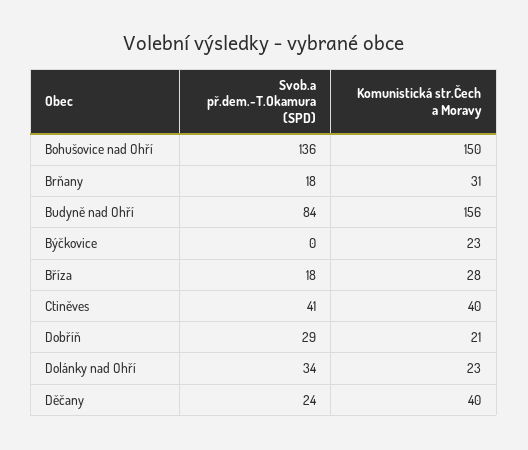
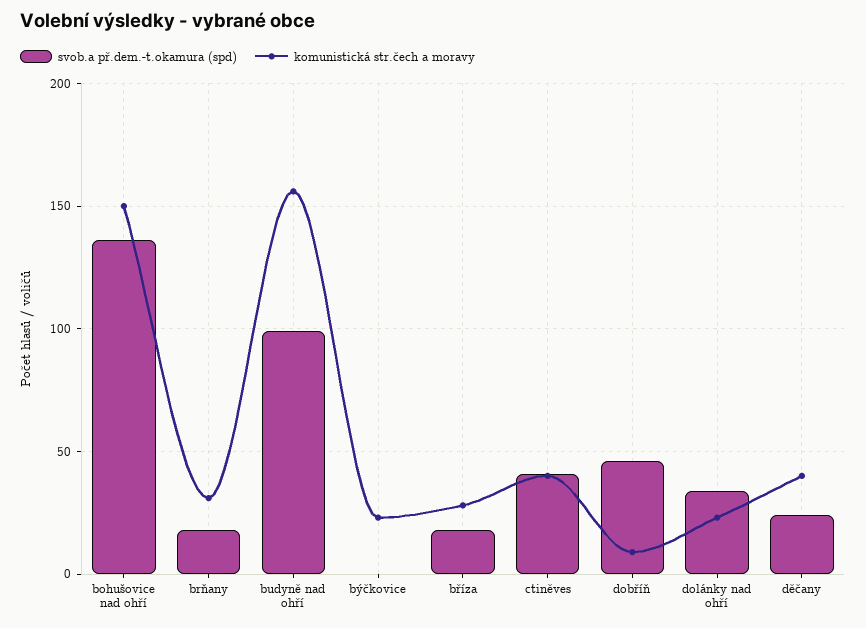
  {
    "Svob.a př.dem.-T.Okamura (SPD)": {
      "Bohušovice nad Ohří": 136,
      "Brňany": 18,
-     "Budyně nad Ohří": 84,
+     "Budyně nad Ohří": 100,
      "Býčkovice": 0,
      "Bříza": 18,
      "Ctiněves": 41,
-     "Dobříň": 29,
+     "Dobříň": 45,
      "Dolánky nad Ohří": 34,
      "Děčany": 24
    },
    "Komunistická str.Čech a Moravy": {
      "Bohušovice nad Ohří": 150,
      "Brňany": 31,
      "Budyně nad Ohří": 156,
      "Býčkovice": 23,
      "Bříza": 28,
      "Ctiněves": 40,
-     "Dobříň": 21,
+     "Dobříň": 10,
      "Dolánky nad Ohří": 23,
      "Děčany": 40
    }
  }

